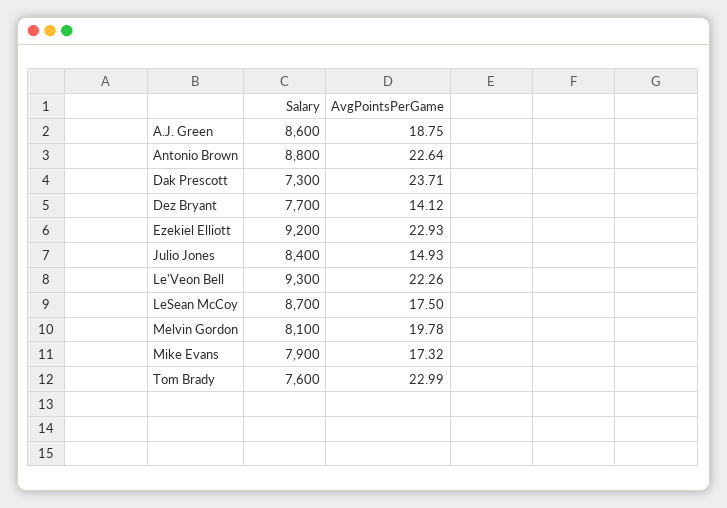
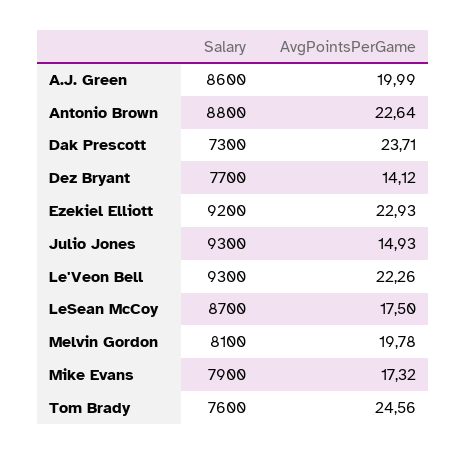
  {
    "Salary": {
      "A.J. Green": 8600,
      "Antonio Brown": 8800,
      "Dak Prescott": 7300,
      "Dez Bryant": 7700,
      "Ezekiel Elliott": 9200,
-     "Julio Jones": 8400,
+     "Julio Jones": 9300,
      "Le'Veon Bell": 9300,
      "LeSean McCoy": 8700,
      "Melvin Gordon": 8100,
      "Mike Evans": 7900,
      "Tom Brady": 7600
    },
    "AvgPointsPerGame": {
-     "A.J. Green": 18.75,
+     "A.J. Green": 19.99,
      "Antonio Brown": 22.64,
      "Dak Prescott": 23.71,
      "Dez Bryant": 14.12,
      "Ezekiel Elliott": 22.93,
      "Julio Jones": 14.93,
      "Le'Veon Bell": 22.26,
      "LeSean McCoy": 17.5,
      "Melvin Gordon": 19.78,
      "Mike Evans": 17.32,
-     "Tom Brady": 22.99
+     "Tom Brady": 24.56
    }
  }

